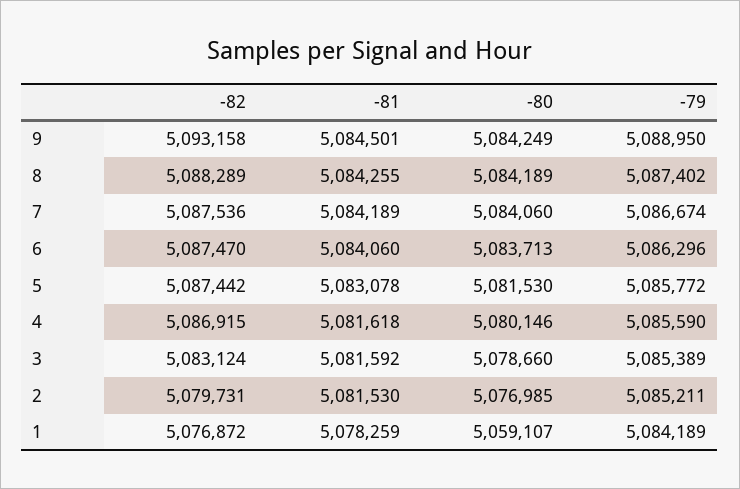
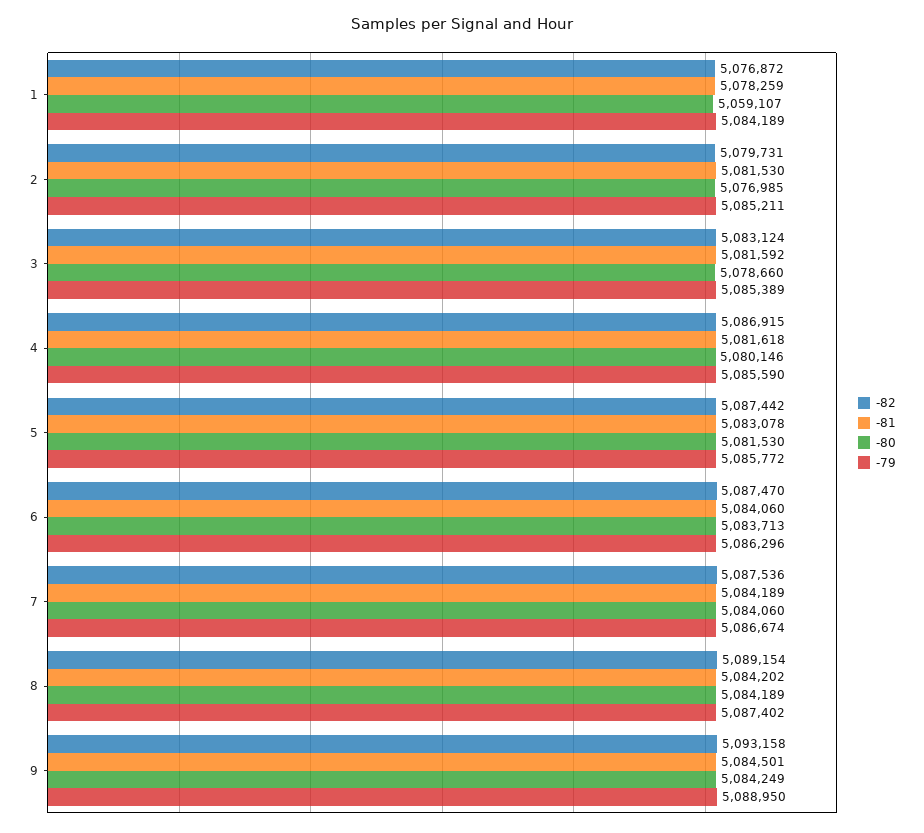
  {
    "-82": {
      "9": 5093158,
-     "8": 5088289,
+     "8": 5089154,
      "7": 5087536,
      "6": 5087470,
      "5": 5087442,
      "4": 5086915,
      "3": 5083124,
      "2": 5079731,
      "1": 5076872
    },
    "-81": {
      "9": 5084501,
-     "8": 5084255,
+     "8": 5084202,
      "7": 5084189,
      "6": 5084060,
      "5": 5083078,
      "4": 5081618,
      "3": 5081592,
      "2": 5081530,
      "1": 5078259
    },
    "-80": {
      "9": 5084249,
      "8": 5084189,
      "7": 5084060,
      "6": 5083713,
      "5": 5081530,
      "4": 5080146,
      "3": 5078660,
      "2": 5076985,
      "1": 5059107
    },
    "-79": {
      "9": 5088950,
      "8": 5087402,
      "7": 5086674,
      "6": 5086296,
      "5": 5085772,
      "4": 5085590,
      "3": 5085389,
      "2": 5085211,
      "1": 5084189
    }
  }

